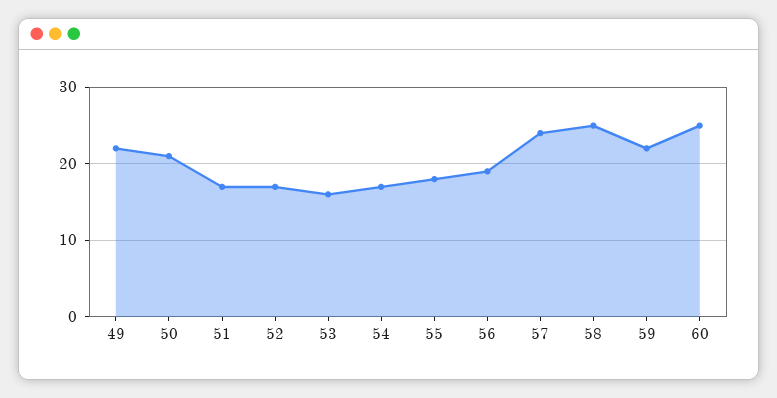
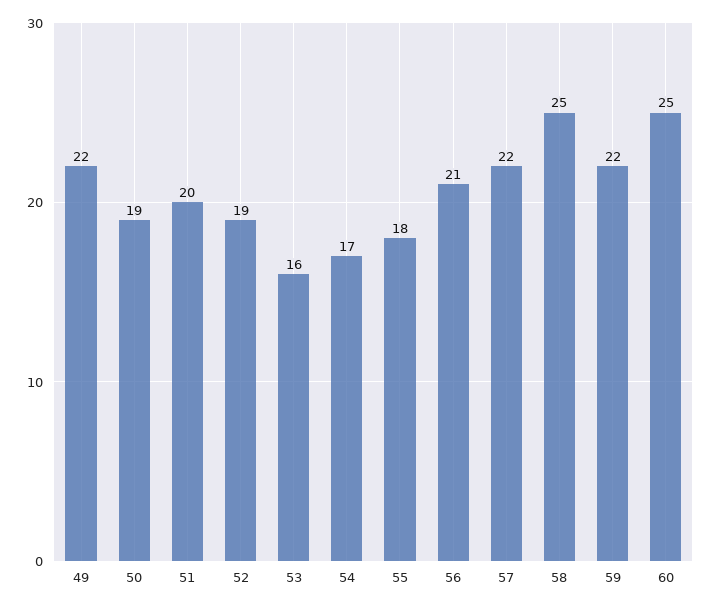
  {
    "49": 22,
-   "50": 21,
+   "50": 19,
-   "51": 17,
+   "51": 20,
-   "52": 17,
+   "52": 19,
    "53": 16,
    "54": 17,
    "55": 18,
-   "56": 19,
+   "56": 21,
-   "57": 24,
+   "57": 22,
    "58": 25,
    "59": 22,
    "60": 25
  }

